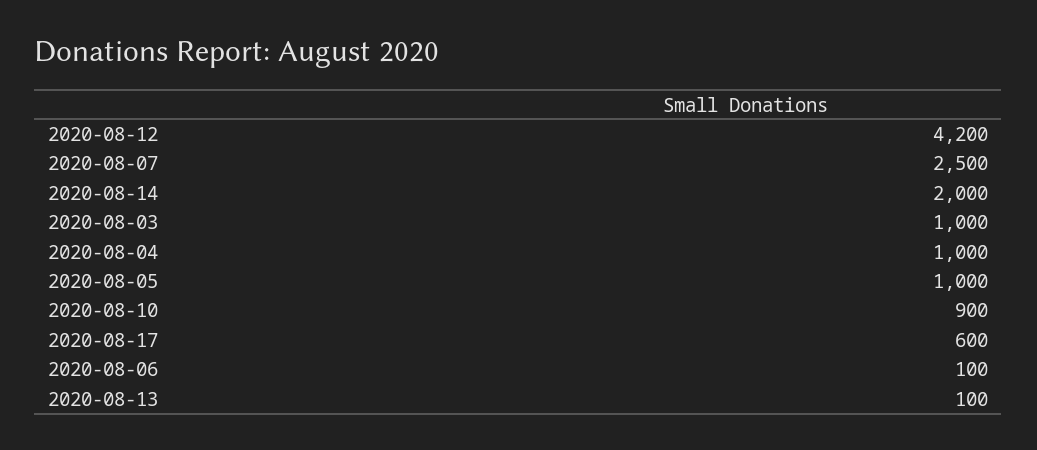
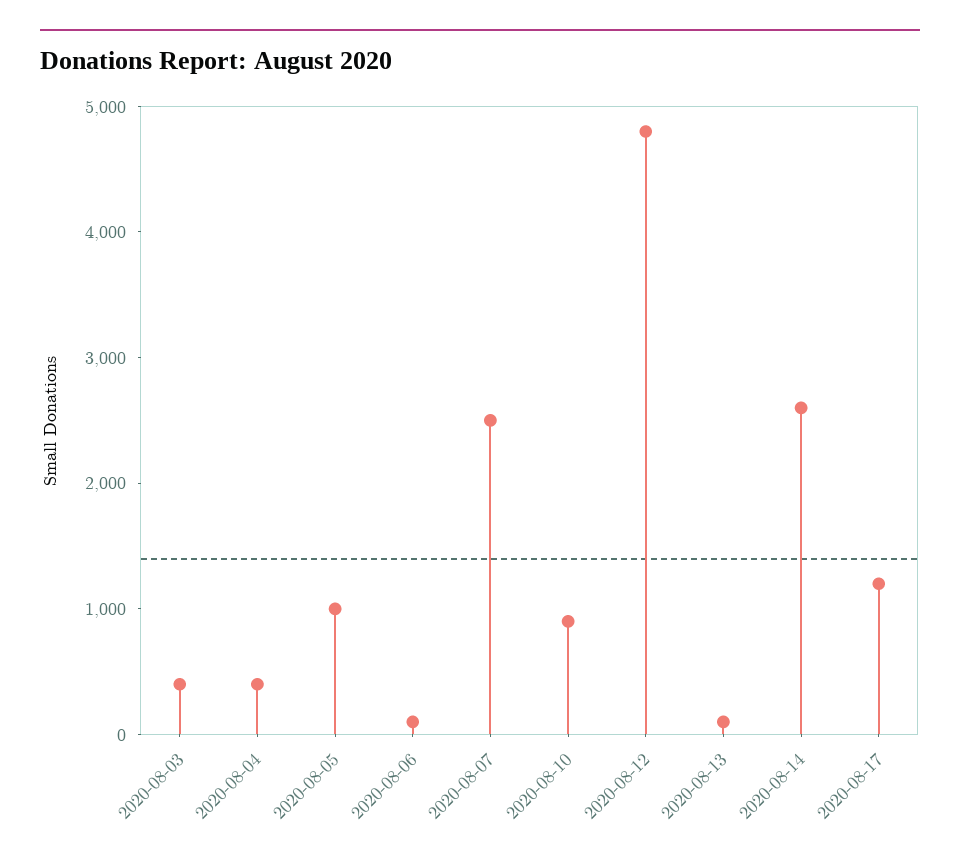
  {
-   "2020-08-12": 4200,
+   "2020-08-12": 4800,
    "2020-08-07": 2500,
-   "2020-08-14": 2000,
+   "2020-08-14": 2600,
-   "2020-08-03": 1000,
+   "2020-08-03": 400,
-   "2020-08-04": 1000,
+   "2020-08-04": 400,
    "2020-08-05": 1000,
    "2020-08-10": 900,
-   "2020-08-17": 600,
+   "2020-08-17": 1200,
    "2020-08-06": 100,
    "2020-08-13": 100
  }

